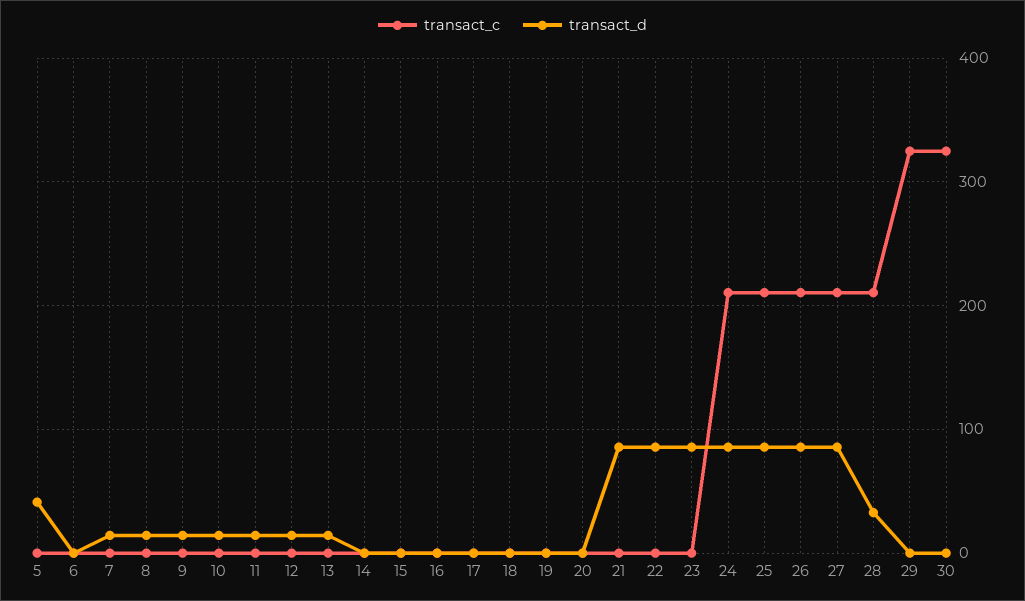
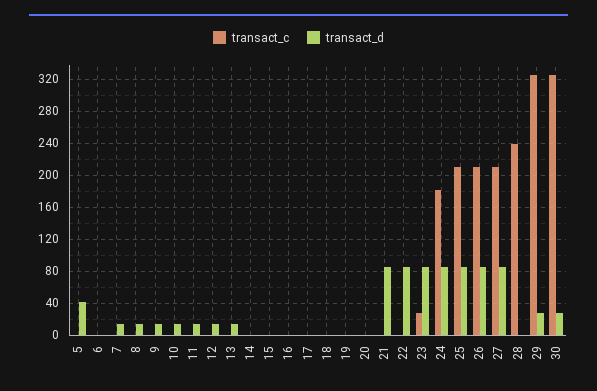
  {
    "transact_c": {
      "5": 0,
      "6": 0,
      "7": 0,
      "8": 0,
      "9": 0,
      "10": 0,
      "11": 0,
      "12": 0,
      "13": 0,
      "14": 0,
      "15": 0,
      "16": 0,
      "17": 0,
      "18": 0,
      "19": 0,
      "20": 0,
      "21": 0,
      "22": 0,
-     "23": 0,
+     "23": 30,
-     "24": 210,
+     "24": 180,
      "25": 210,
      "26": 210,
      "27": 210,
-     "28": 210,
+     "28": 240,
      "29": 320,
      "30": 320
    },
    "transact_d": {
      "5": 40,
      "6": 0,
      "7": 10,
      "8": 10,
      "9": 10,
      "10": 10,
      "11": 10,
      "12": 10,
      "13": 10,
      "14": 0,
      "15": 0,
      "16": 0,
      "17": 0,
      "18": 0,
      "19": 0,
      "20": 0,
      "21": 90,
      "22": 90,
      "23": 90,
      "24": 90,
      "25": 90,
      "26": 90,
      "27": 90,
-     "28": 30,
+     "28": 0,
-     "29": 0,
+     "29": 30,
-     "30": 0
+     "30": 30
    }
  }

